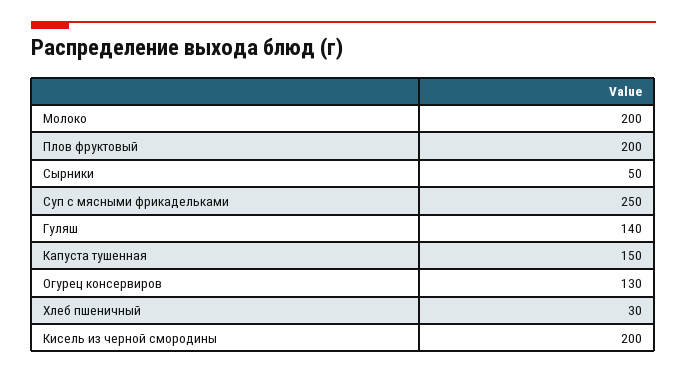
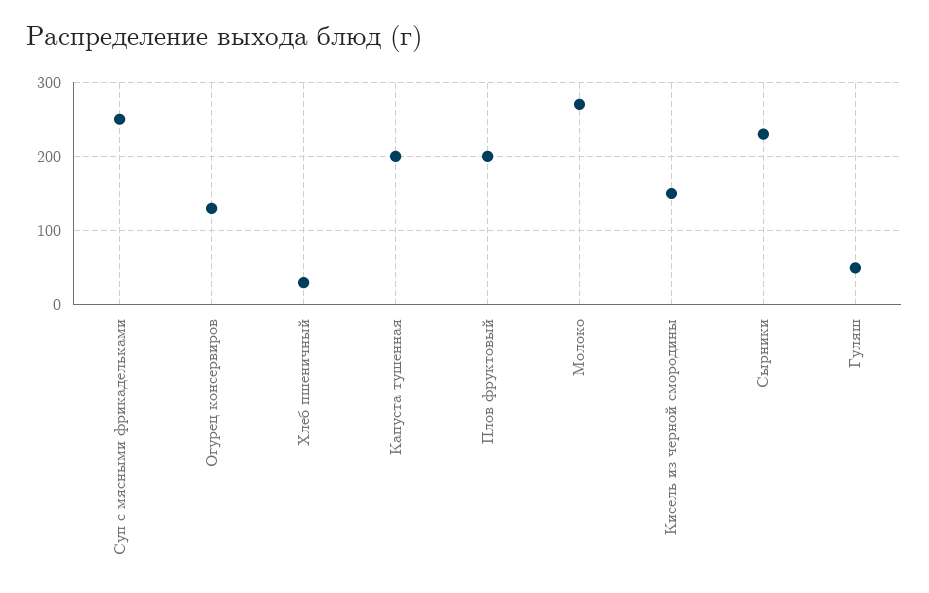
  {
-   "Молоко": 200,
+   "Молоко": 270,
    "Плов фруктовый": 200,
-   "Сырники": 50,
+   "Сырники": 230,
    "Суп с мясными фрикадельками": 250,
-   "Гуляш": 140,
+   "Гуляш": 50,
-   "Капуста тушенная": 150,
+   "Капуста тушенная": 200,
    "Огурец консервиров": 130,
    "Хлеб пшеничный": 30,
-   "Кисель из черной смородины": 200
+   "Кисель из черной смородины": 150
  }

